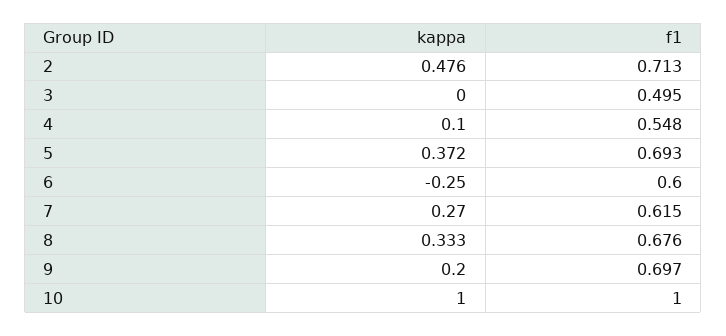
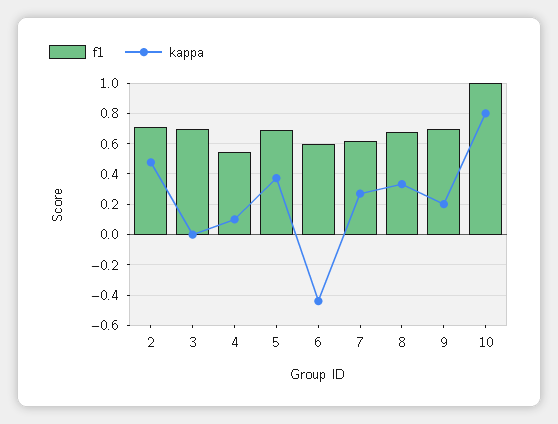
  {
    "kappa": {
      "2": 0.476,
      "3": 0,
      "4": 0.1,
      "5": 0.372,
-     "6": -0.25,
+     "6": -0.45,
      "7": 0.27,
      "8": 0.333,
      "9": 0.2,
-     "10": 1
+     "10": 0.8
    },
    "f1": {
      "2": 0.713,
-     "3": 0.495,
+     "3": 0.7,
      "4": 0.548,
      "5": 0.693,
      "6": 0.6,
      "7": 0.615,
      "8": 0.676,
      "9": 0.697,
      "10": 1
    }
  }

